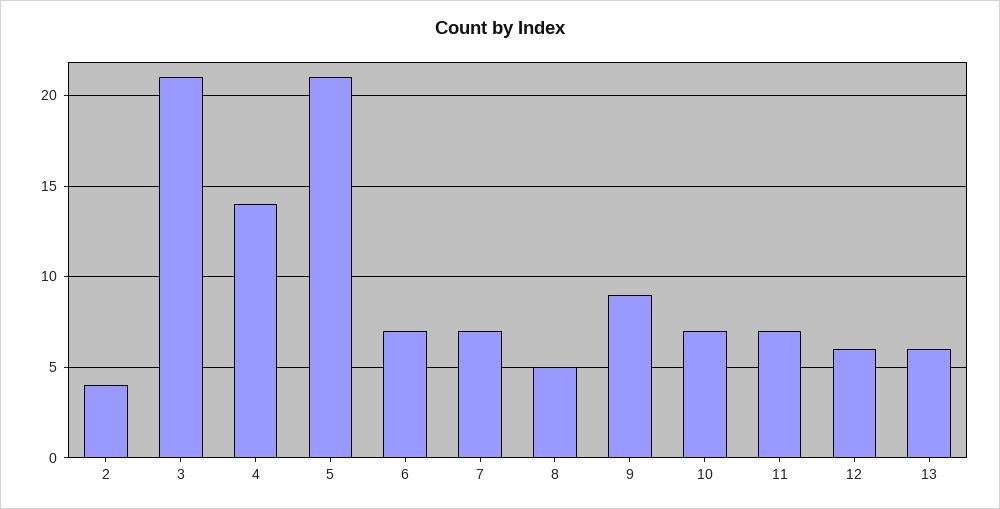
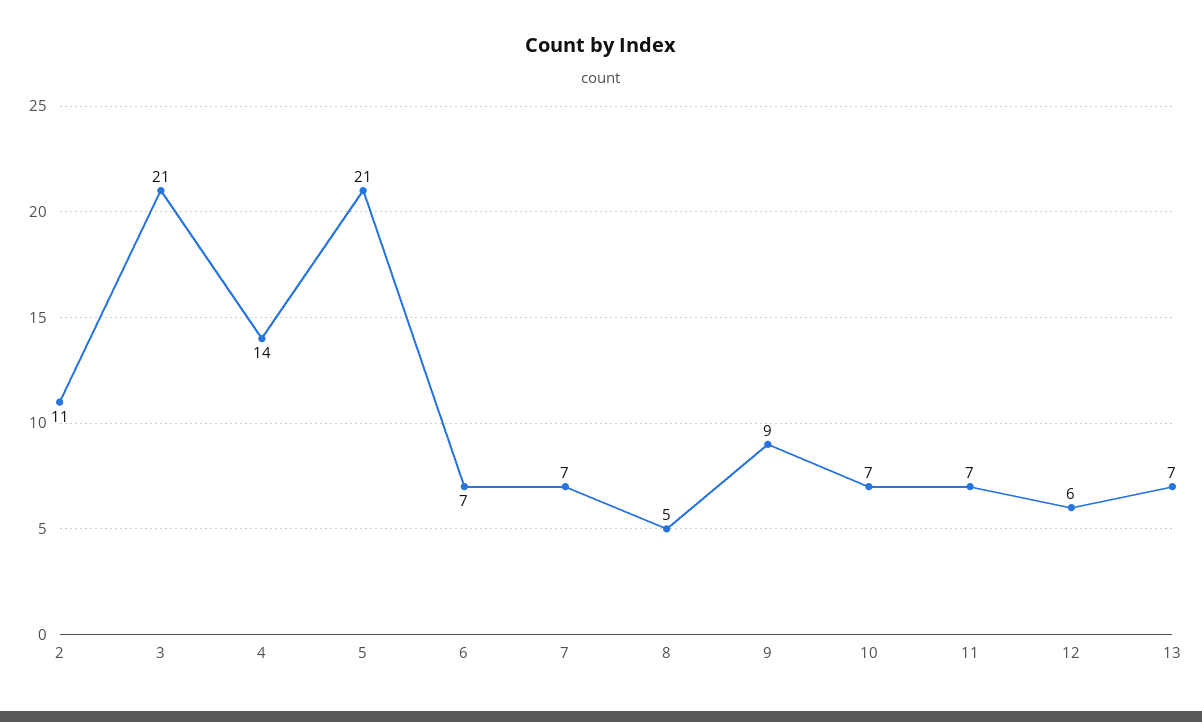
  {
-   "2": 4,
+   "2": 11,
    "3": 21,
    "4": 14,
    "5": 21,
    "6": 7,
    "7": 7,
    "8": 5,
    "9": 9,
    "10": 7,
    "11": 7,
    "12": 6,
-   "13": 6
+   "13": 7
  }

